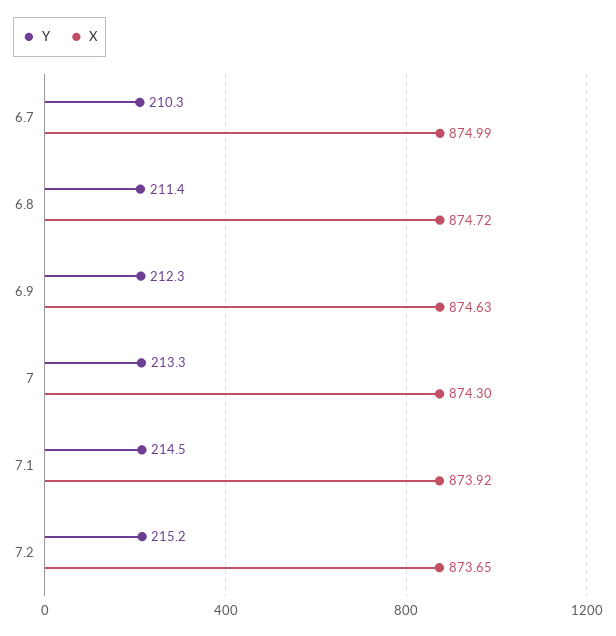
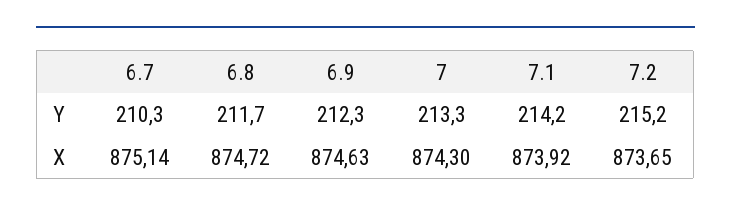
  {
    "Y": {
      "6.7": 210.3,
-     "6.8": 211.4,
+     "6.8": 211.7,
      "6.9": 212.3,
      "7": 213.3,
-     "7.1": 214.5,
+     "7.1": 214.2,
      "7.2": 215.2
    },
    "X": {
-     "6.7": 874.99,
+     "6.7": 875.14,
      "6.8": 874.72,
      "6.9": 874.63,
      "7": 874.3,
      "7.1": 873.92,
      "7.2": 873.65
    }
  }

